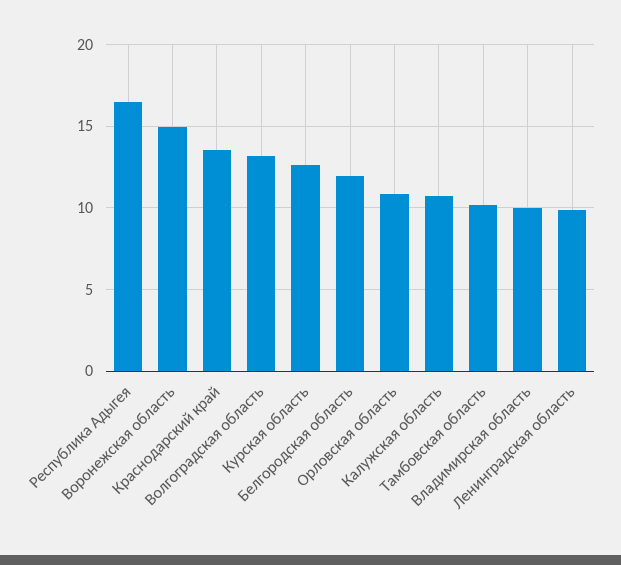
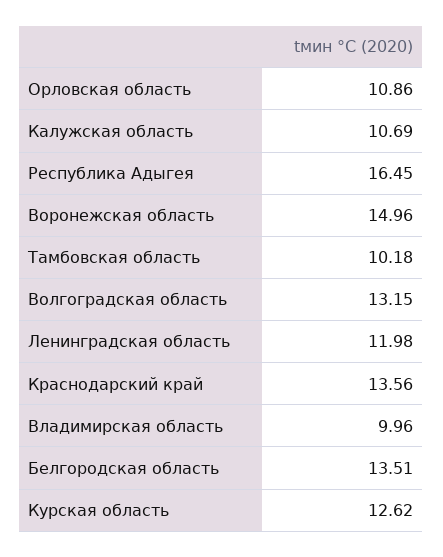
  {
    "Республика Адыгея": 16.45,
    "Воронежская область": 14.96,
    "Краснодарский край": 13.56,
    "Волгоградская область": 13.15,
    "Курская область": 12.62,
-   "Белгородская область": 12,
+   "Белгородская область": 13.51,
    "Орловская область": 10.86,
    "Калужская область": 10.69,
    "Тамбовская область": 10.18,
    "Владимирская область": 9.96,
-   "Ленинградская область": 10
+   "Ленинградская область": 11.98
  }

